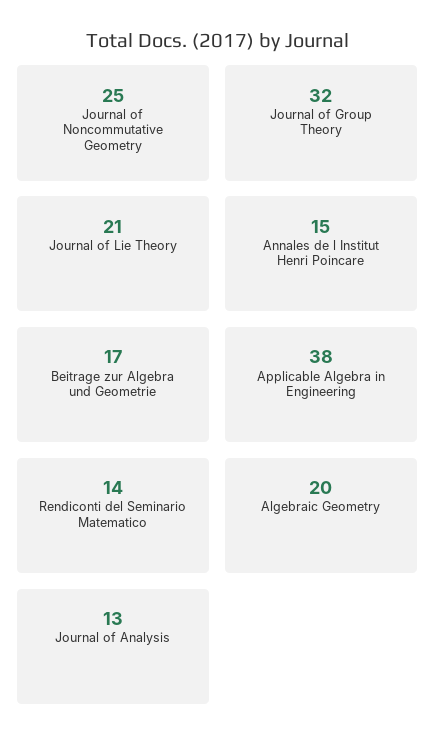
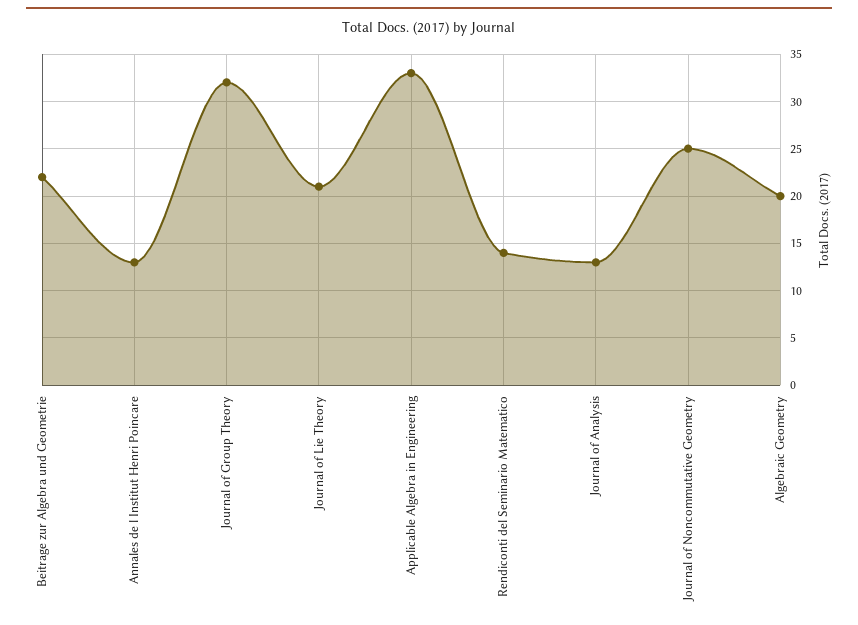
  {
    "Journal of Noncommutative Geometry": 25,
    "Journal of Group Theory": 32,
    "Journal of Lie Theory": 21,
-   "Annales de l Institut Henri Poincare": 15,
+   "Annales de l Institut Henri Poincare": 13,
-   "Beitrage zur Algebra und Geometrie": 17,
+   "Beitrage zur Algebra und Geometrie": 22,
-   "Applicable Algebra in Engineering": 38,
+   "Applicable Algebra in Engineering": 33,
    "Rendiconti del Seminario Matematico": 14,
    "Algebraic Geometry": 20,
    "Journal of Analysis": 13
  }

